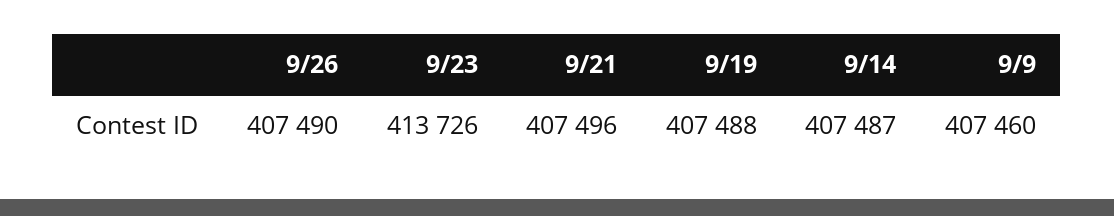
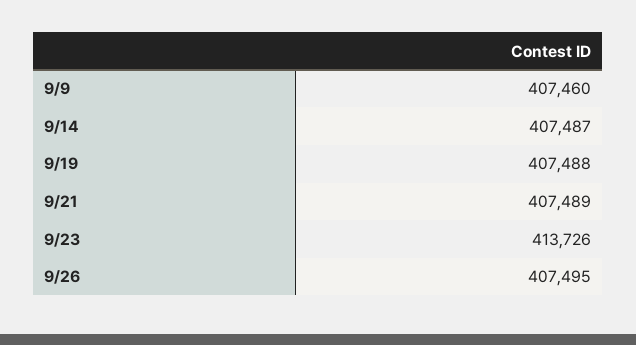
  {
-   "9/26": 407490,
+   "9/26": 407495,
    "9/23": 413726,
-   "9/21": 407496,
+   "9/21": 407489,
    "9/19": 407488,
    "9/14": 407487,
    "9/9": 407460
  }

